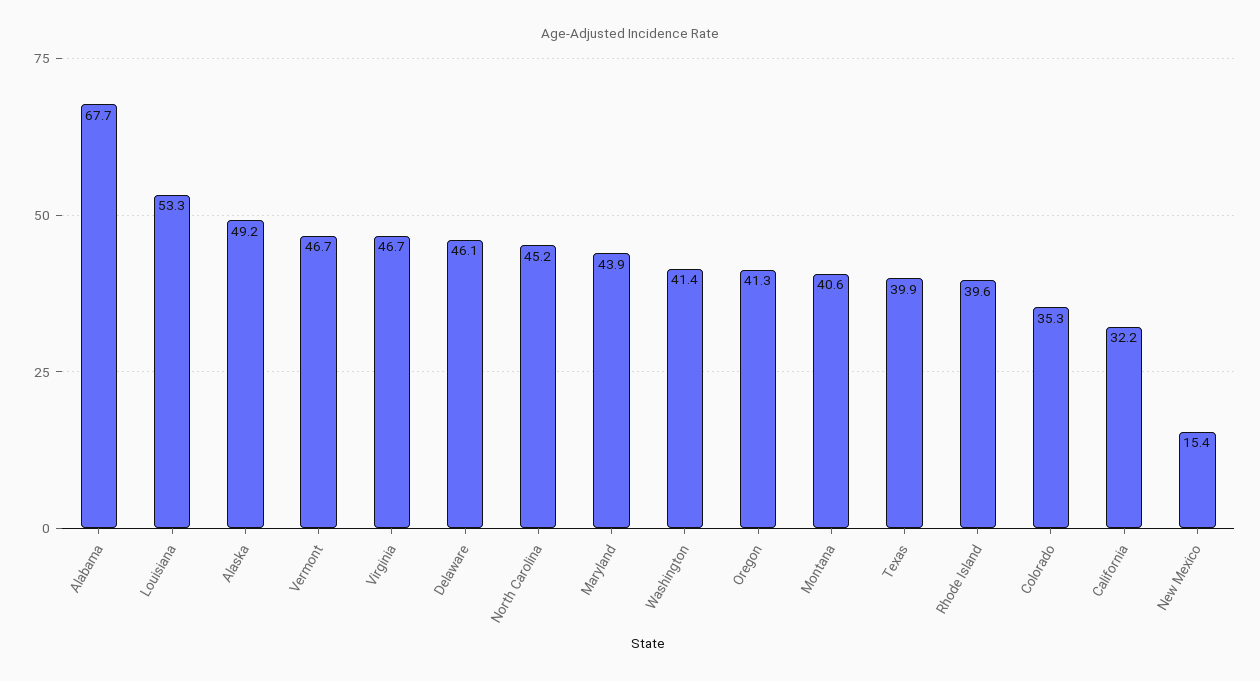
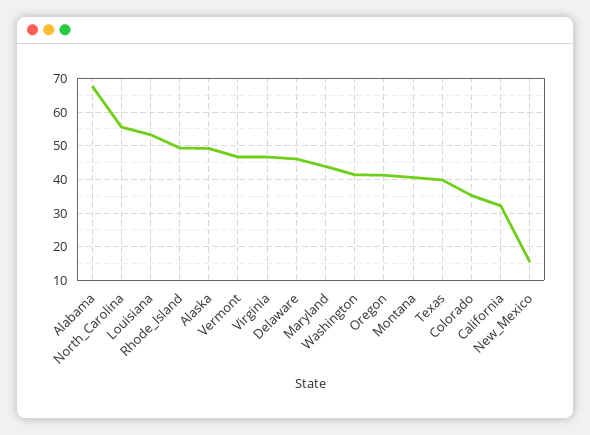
  {
    "Alabama": 67.7,
    "Louisiana": 53.3,
    "Alaska": 49.2,
    "Vermont": 46.7,
    "Virginia": 46.7,
    "Delaware": 46.1,
-   "North Carolina": 45.2,
+   "North Carolina": 56,
    "Maryland": 43.9,
    "Washington": 41.4,
    "Oregon": 41.3,
    "Montana": 40.6,
    "Texas": 39.9,
-   "Rhode Island": 39.6,
+   "Rhode Island": 50,
    "Colorado": 35.3,
    "California": 32.2,
    "New Mexico": 15.4
  }

